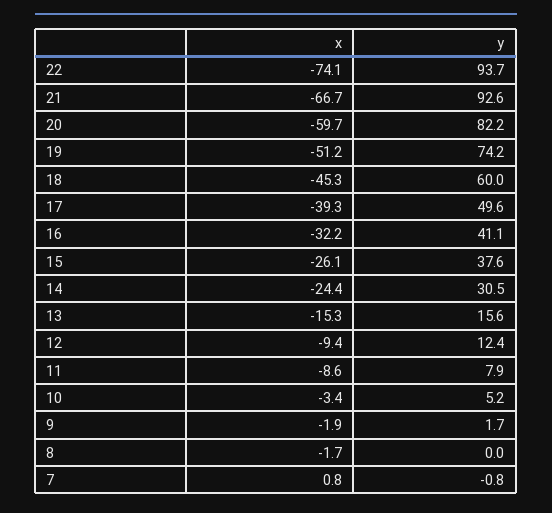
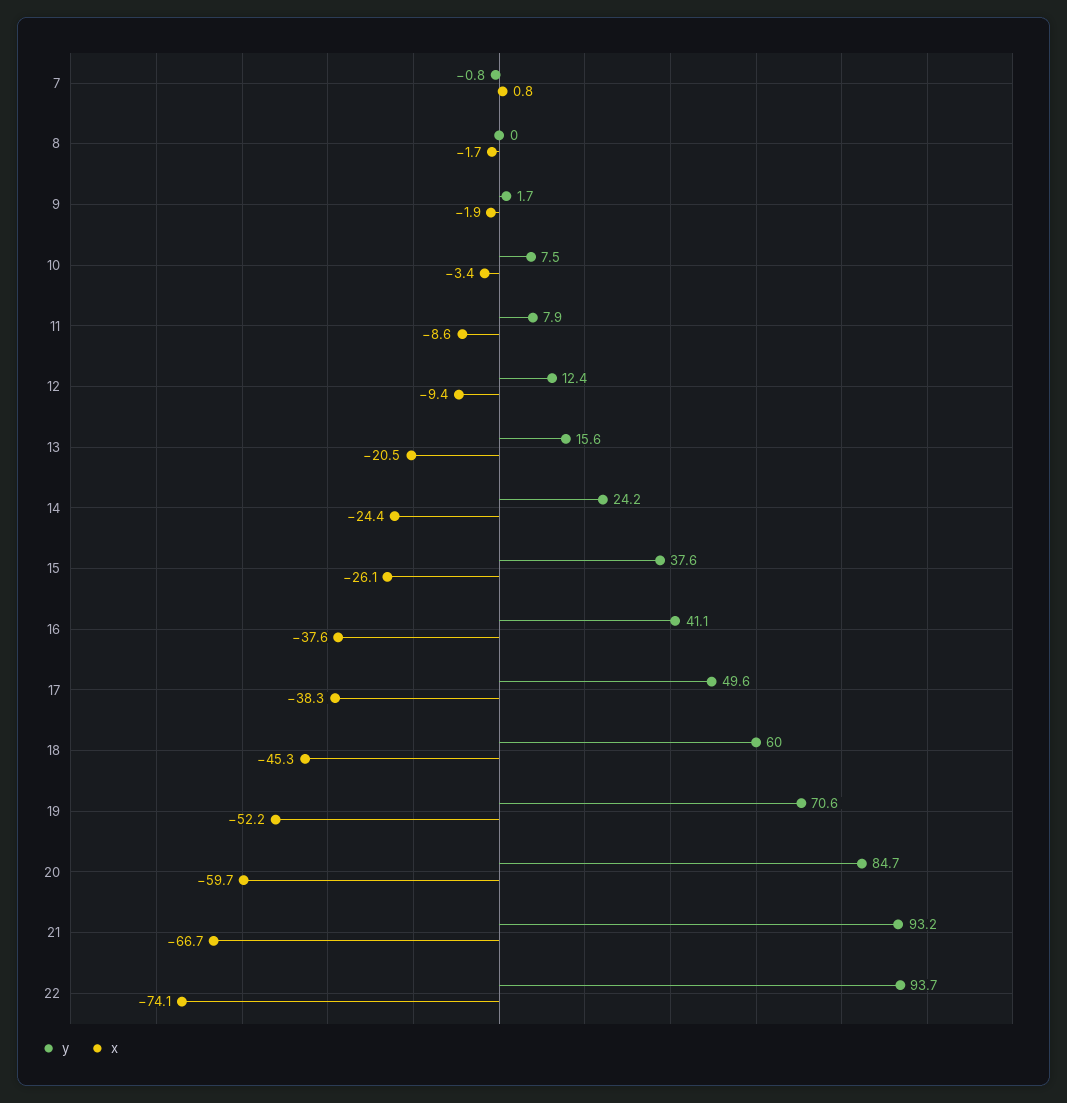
  {
    "x": {
      "22": -74.1,
      "21": -66.7,
      "20": -59.7,
-     "19": -51.2,
+     "19": -52.2,
      "18": -45.3,
-     "17": -39.3,
+     "17": -38.3,
-     "16": -32.2,
+     "16": -37.6,
      "15": -26.1,
      "14": -24.4,
-     "13": -15.3,
+     "13": -20.5,
      "12": -9.4,
      "11": -8.6,
      "10": -3.4,
      "9": -1.9,
      "8": -1.7,
      "7": 0.8
    },
    "y": {
      "22": 93.7,
-     "21": 92.6,
+     "21": 93.2,
-     "20": 82.2,
+     "20": 84.7,
-     "19": 74.2,
+     "19": 70.6,
      "18": 60,
      "17": 49.6,
      "16": 41.1,
      "15": 37.6,
-     "14": 30.5,
+     "14": 24.2,
      "13": 15.6,
      "12": 12.4,
      "11": 7.9,
-     "10": 5.2,
+     "10": 7.5,
      "9": 1.7,
      "8": 0,
      "7": -0.8
    }
  }

